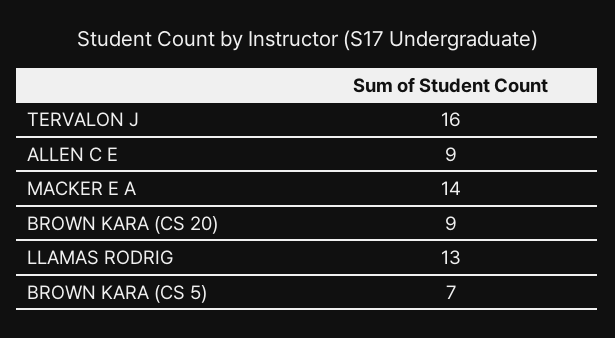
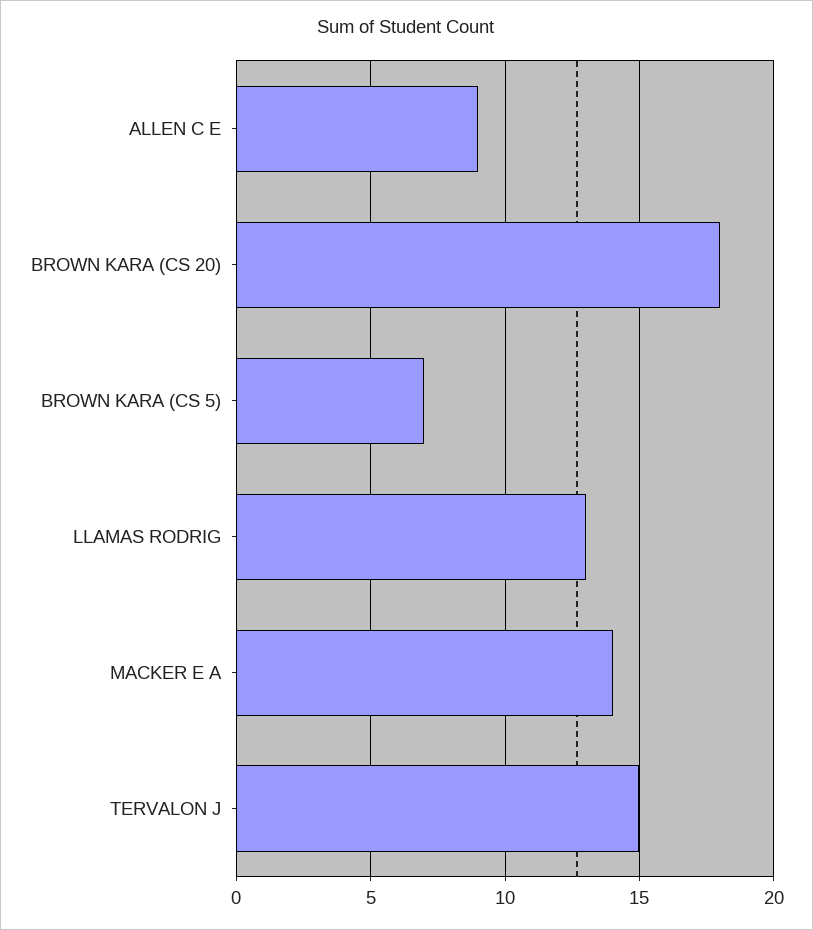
  {
-   "TERVALON J": 16,
+   "TERVALON J": 15,
    "ALLEN C E": 9,
    "MACKER E A": 14,
-   "BROWN KARA (CS 20)": 9,
+   "BROWN KARA (CS 20)": 18,
    "LLAMAS RODRIG": 13,
    "BROWN KARA (CS 5)": 7
  }

